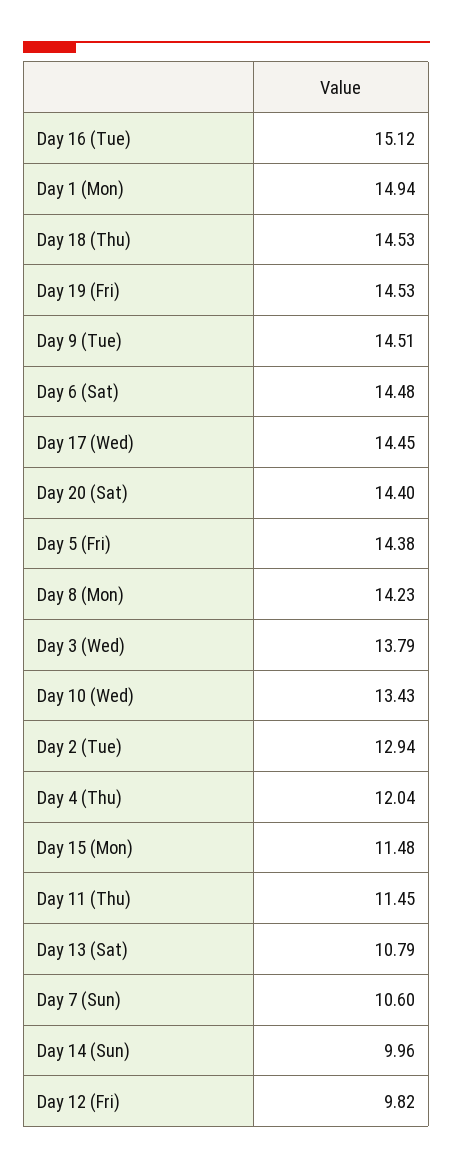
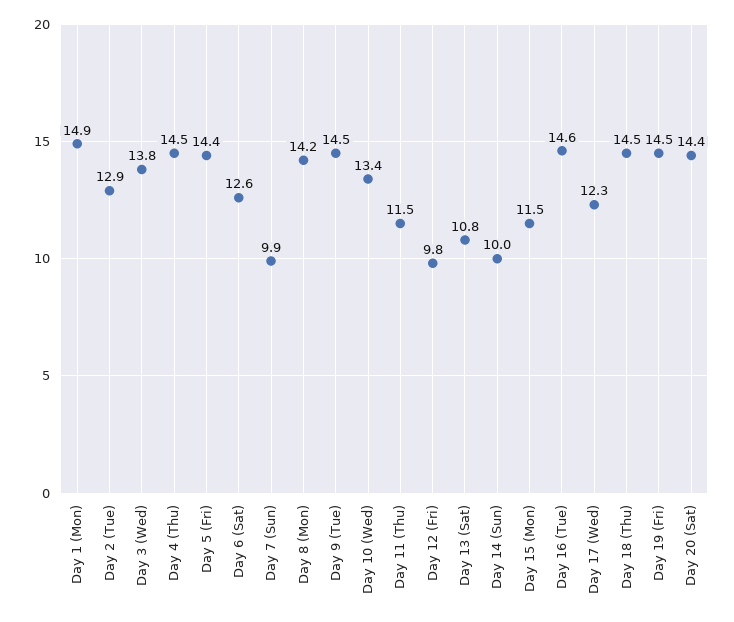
  {
-   "Day 16 (Tue)": 15.12,
+   "Day 16 (Tue)": 14.6,
    "Day 1 (Mon)": 14.94,
    "Day 18 (Thu)": 14.53,
    "Day 19 (Fri)": 14.53,
    "Day 9 (Tue)": 14.51,
-   "Day 6 (Sat)": 14.48,
+   "Day 6 (Sat)": 12.6,
-   "Day 17 (Wed)": 14.45,
+   "Day 17 (Wed)": 12.3,
    "Day 20 (Sat)": 14.4,
    "Day 5 (Fri)": 14.38,
    "Day 8 (Mon)": 14.23,
    "Day 3 (Wed)": 13.79,
    "Day 10 (Wed)": 13.43,
    "Day 2 (Tue)": 12.94,
-   "Day 4 (Thu)": 12.04,
+   "Day 4 (Thu)": 14.5,
    "Day 15 (Mon)": 11.48,
    "Day 11 (Thu)": 11.45,
    "Day 13 (Sat)": 10.79,
-   "Day 7 (Sun)": 10.6,
+   "Day 7 (Sun)": 9.9,
    "Day 14 (Sun)": 9.96,
    "Day 12 (Fri)": 9.82
  }

